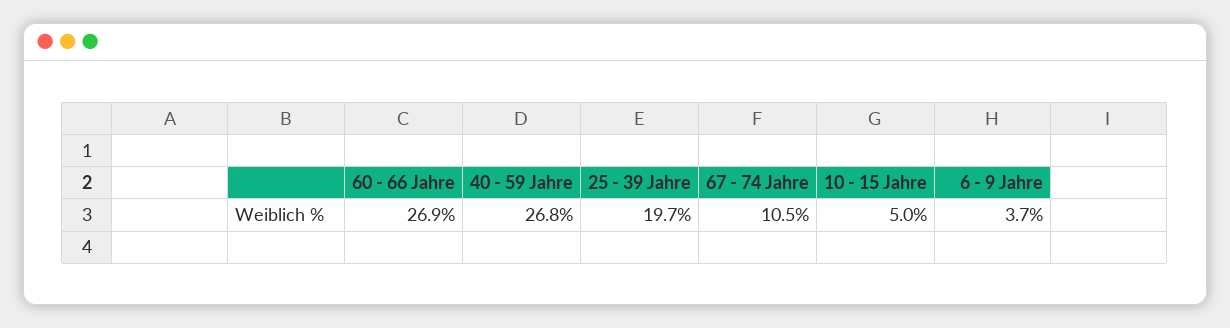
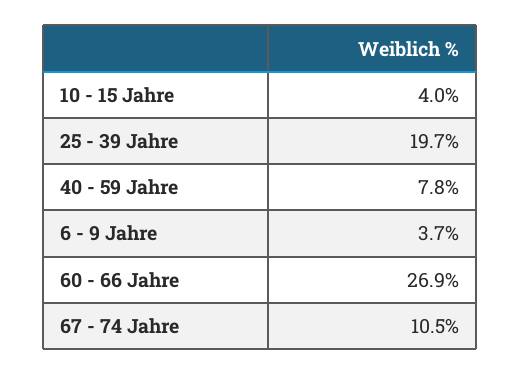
  {
    "60 - 66 Jahre": 26.9,
-   "40 - 59 Jahre": 26.8,
+   "40 - 59 Jahre": 7.8,
    "25 - 39 Jahre": 19.7,
    "67 - 74 Jahre": 10.5,
-   "10 - 15 Jahre": 5,
+   "10 - 15 Jahre": 4,
    "6 - 9 Jahre": 3.7
  }

